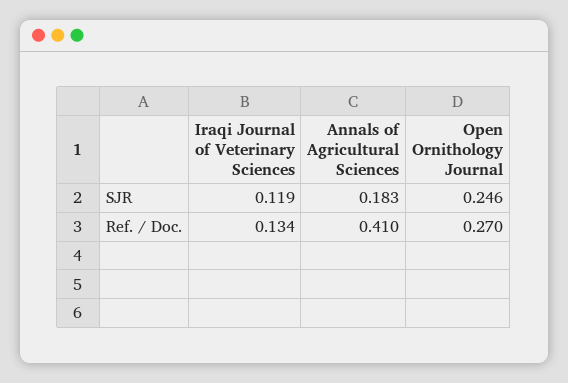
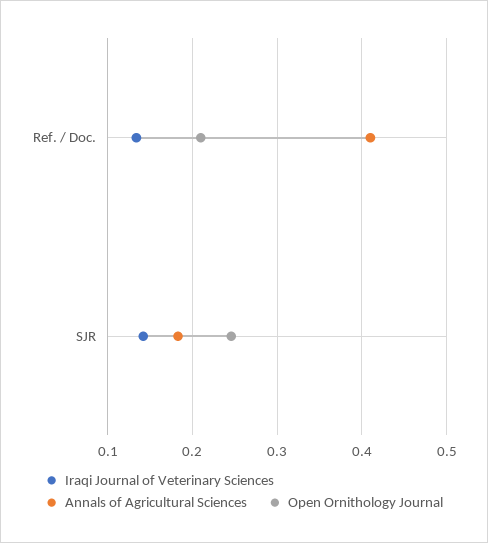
  {
    "Iraqi Journal of Veterinary Sciences": {
-     "SJR": 0.119,
+     "SJR": 0.14,
      "Ref. / Doc.": 0.134
    },
    "Annals of Agricultural Sciences": {
      "SJR": 0.183,
      "Ref. / Doc.": 0.41
    },
    "Open Ornithology Journal": {
      "SJR": 0.246,
-     "Ref. / Doc.": 0.27
+     "Ref. / Doc.": 0.21
    }
  }

